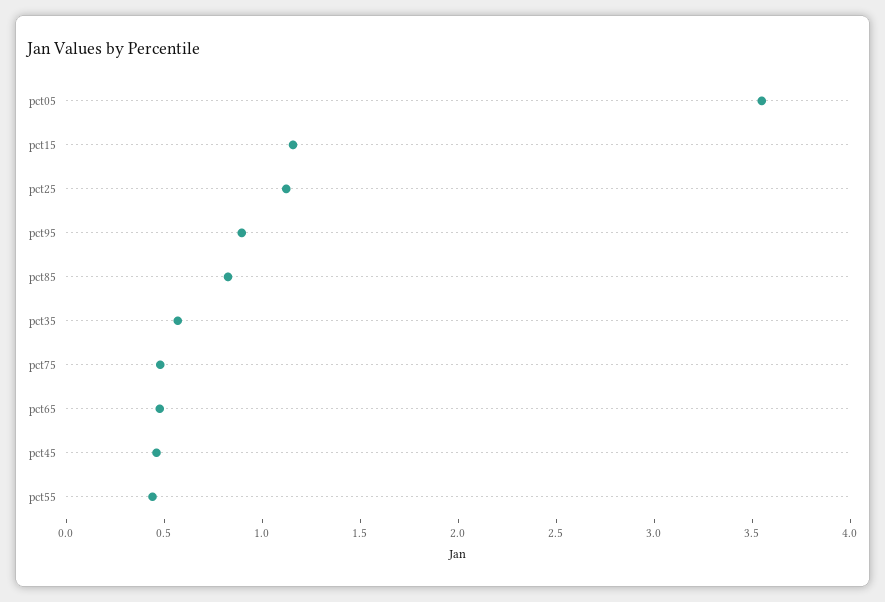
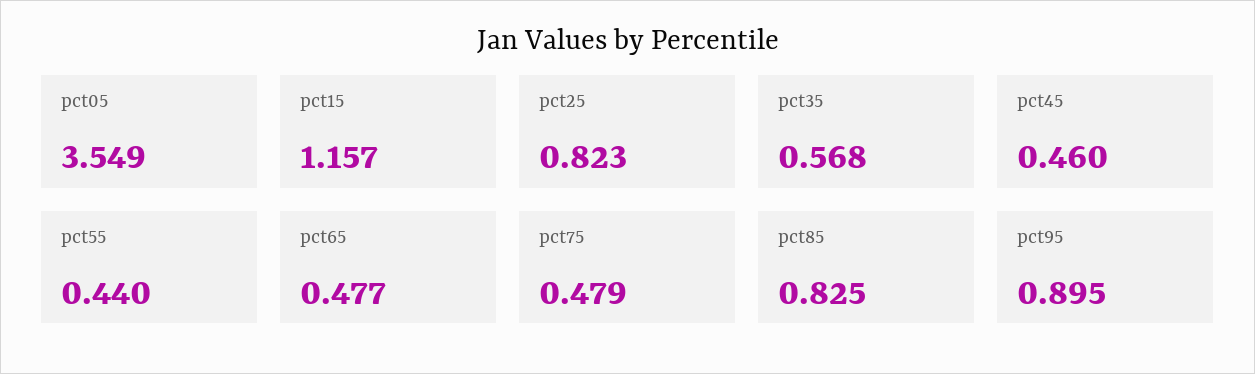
  {
    "pct05": 3.549,
    "pct15": 1.157,
-   "pct25": 1.1,
+   "pct25": 0.823,
    "pct95": 0.895,
    "pct85": 0.825,
    "pct35": 0.568,
    "pct75": 0.479,
    "pct65": 0.477,
    "pct45": 0.46,
    "pct55": 0.44
  }

